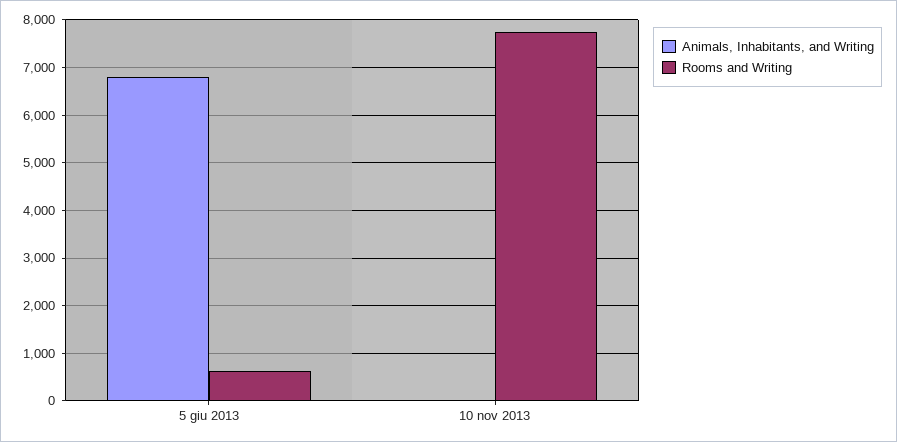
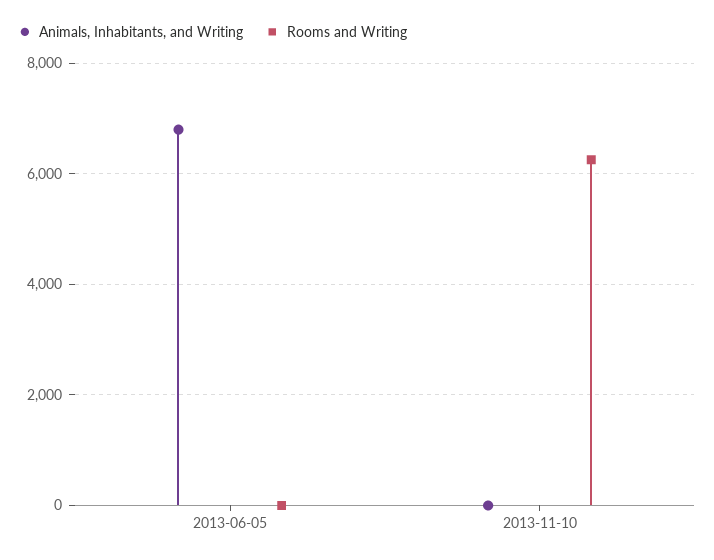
  {
    "Animals, Inhabitants, and Writing": {
      "5 giu 2013": 6800,
      "10 nov 2013": 0
    },
    "Rooms and Writing": {
-     "5 giu 2013": 600,
+     "5 giu 2013": 0,
-     "10 nov 2013": 7800
+     "10 nov 2013": 6200
    }
  }

